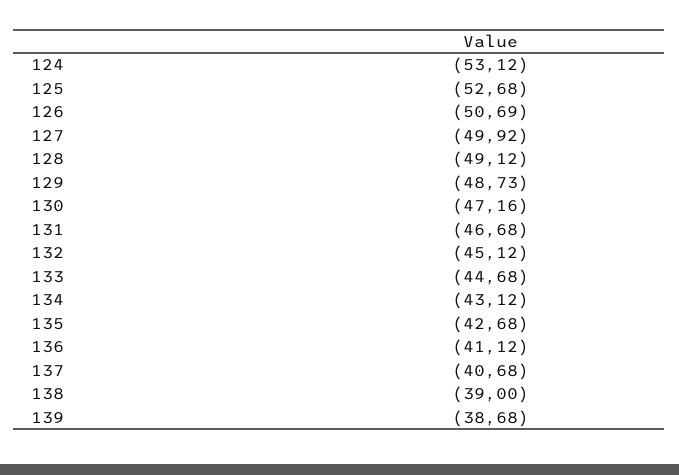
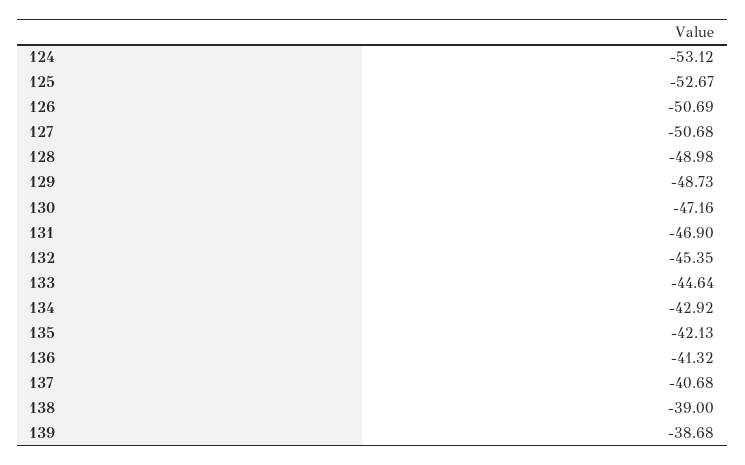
  {
    "124": -53.12,
-   "125": -52.68,
+   "125": -52.67,
    "126": -50.69,
-   "127": -49.92,
+   "127": -50.68,
-   "128": -49.12,
+   "128": -48.98,
    "129": -48.73,
    "130": -47.16,
-   "131": -46.68,
+   "131": -46.9,
-   "132": -45.12,
+   "132": -45.35,
-   "133": -44.68,
+   "133": -44.64,
-   "134": -43.12,
+   "134": -42.92,
-   "135": -42.68,
+   "135": -42.13,
-   "136": -41.12,
+   "136": -41.32,
    "137": -40.68,
    "138": -39,
    "139": -38.68
  }

